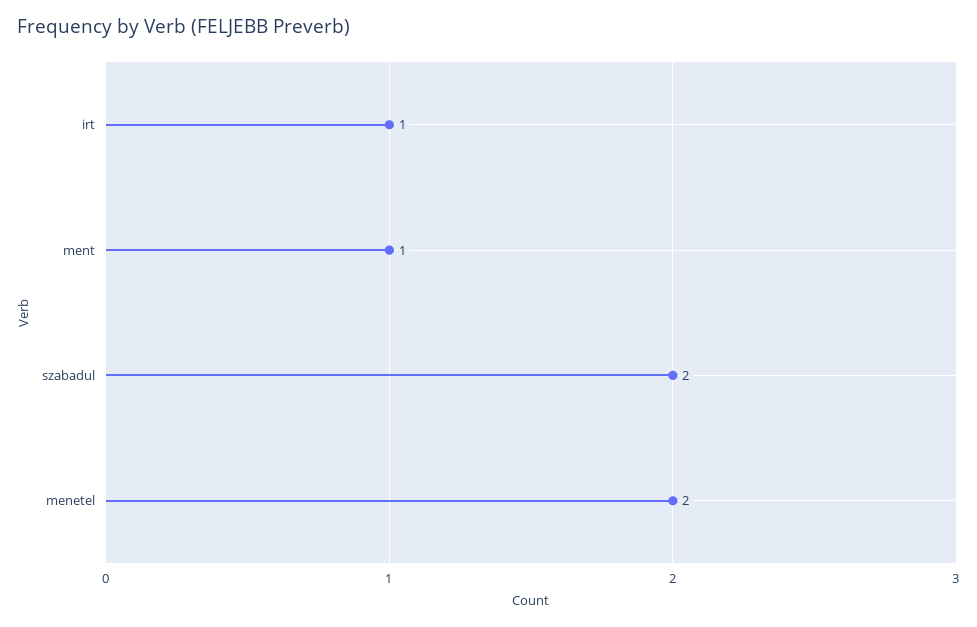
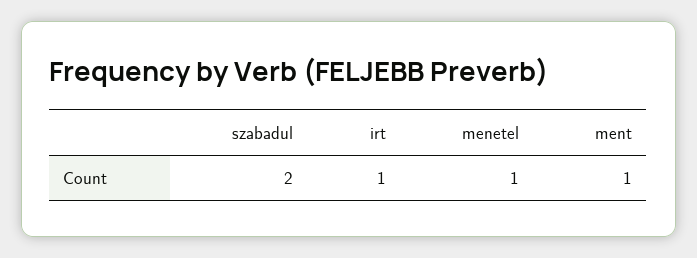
  {
    "irt": 1,
    "ment": 1,
    "szabadul": 2,
-   "menetel": 2
+   "menetel": 1
  }

